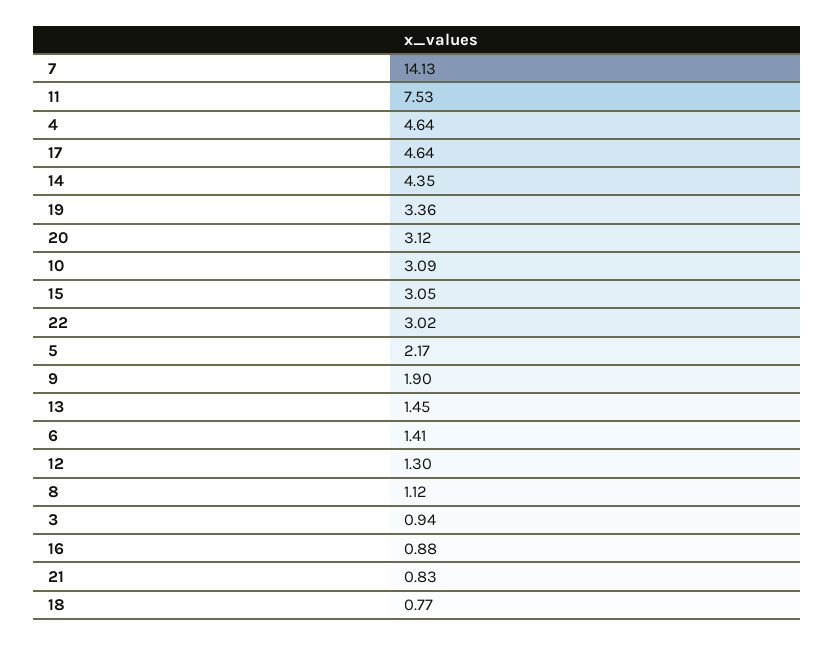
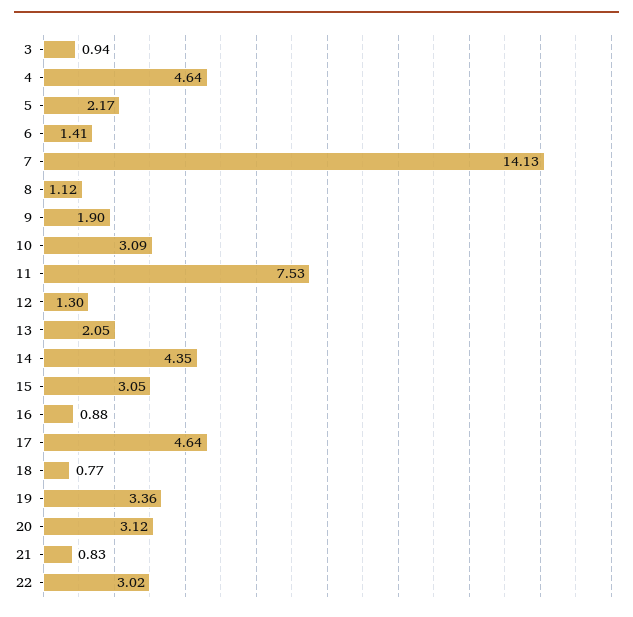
  {
    "7": 14.13,
    "11": 7.53,
    "4": 4.64,
    "17": 4.64,
    "14": 4.35,
    "19": 3.36,
    "20": 3.12,
    "10": 3.09,
    "15": 3.05,
    "22": 3.02,
    "5": 2.17,
    "9": 1.9,
-   "13": 1.45,
+   "13": 2.05,
    "6": 1.41,
    "12": 1.3,
    "8": 1.12,
    "3": 0.94,
    "16": 0.88,
    "21": 0.83,
    "18": 0.77
  }

